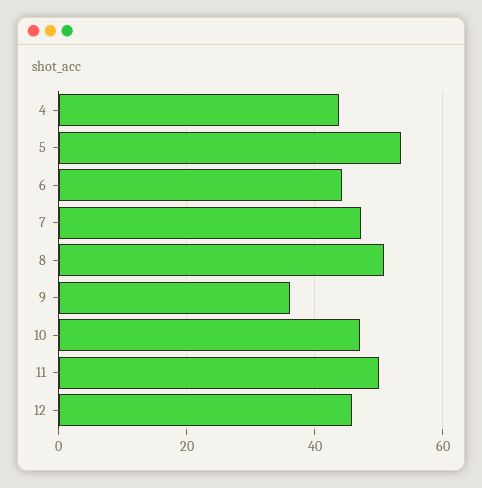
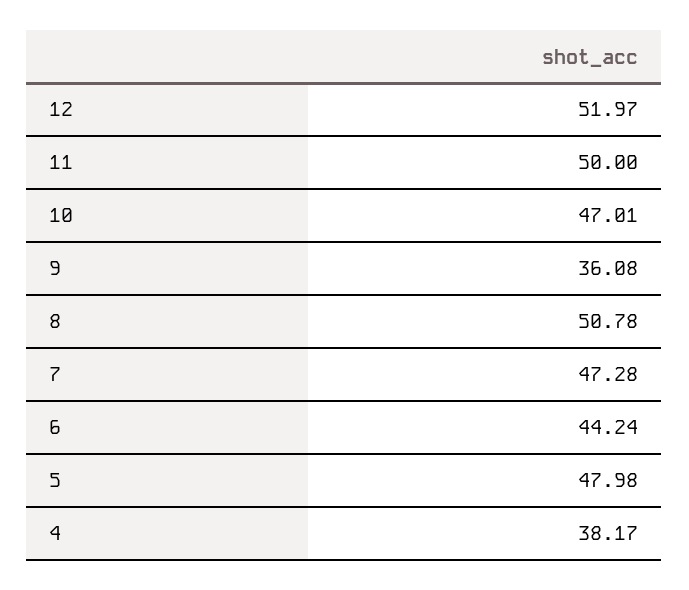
  {
-   "4": 44,
+   "4": 38.17,
-   "5": 54,
+   "5": 47.98,
    "6": 44.24,
    "7": 47.28,
    "8": 50.78,
    "9": 36.08,
    "10": 47.01,
    "11": 50,
-   "12": 46
+   "12": 51.97
  }

